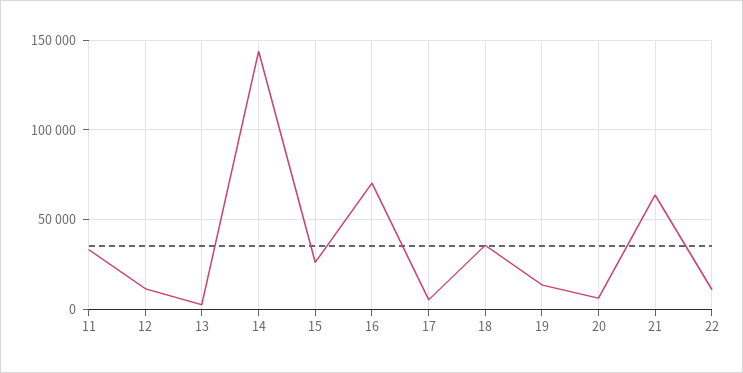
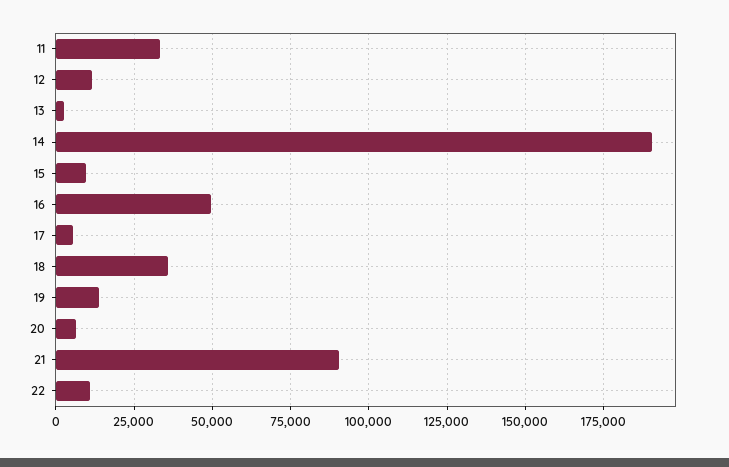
  {
    "11": 32500,
    "12": 12500,
    "13": 2500,
-   "14": 145000,
+   "14": 190000,
-   "15": 25000,
+   "15": 10000,
-   "16": 70000,
+   "16": 50000,
    "17": 5000,
    "18": 35000,
    "19": 12500,
    "20": 7500,
-   "21": 65000,
+   "21": 90000,
    "22": 10000
  }

